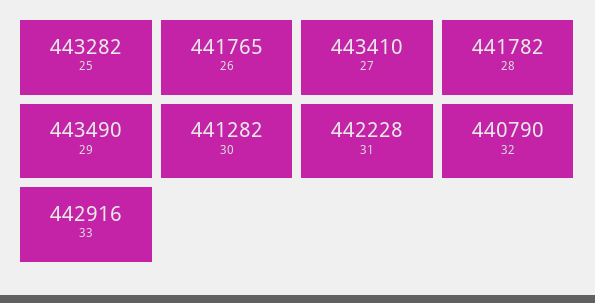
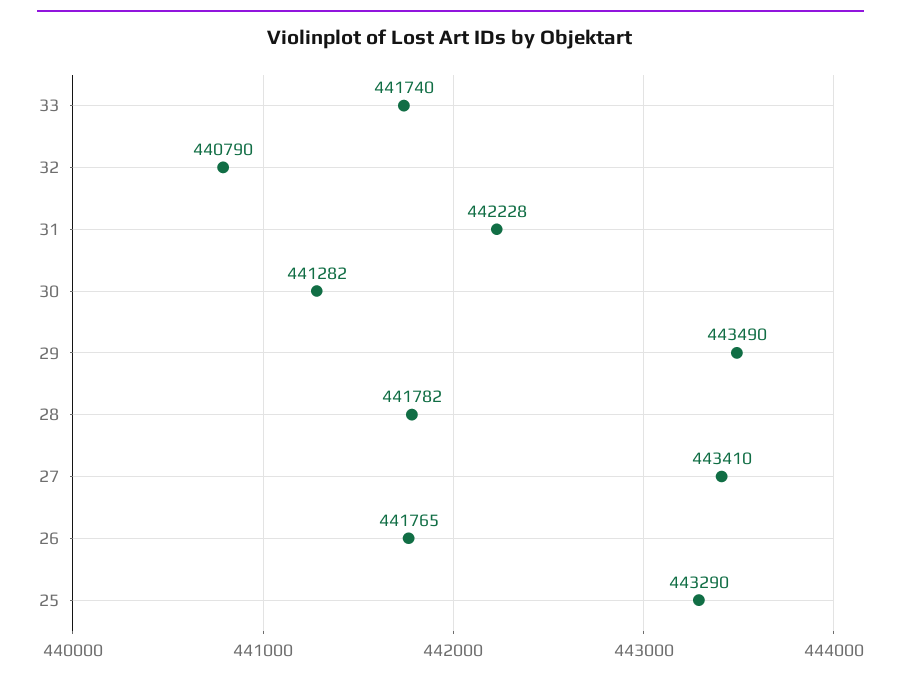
  {
-   "25": 443282,
+   "25": 443290,
    "26": 441765,
    "27": 443410,
    "28": 441782,
    "29": 443490,
    "30": 441282,
    "31": 442228,
    "32": 440790,
-   "33": 442916
+   "33": 441740
  }

